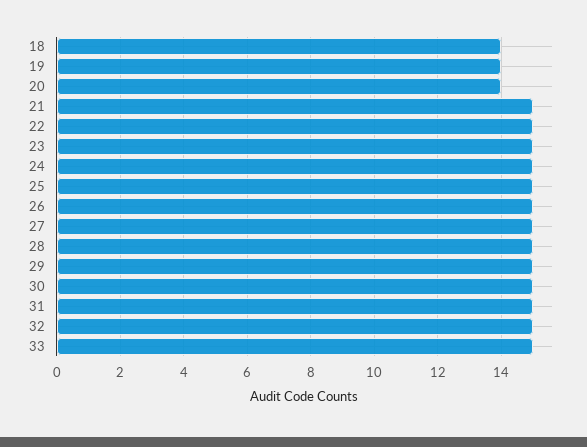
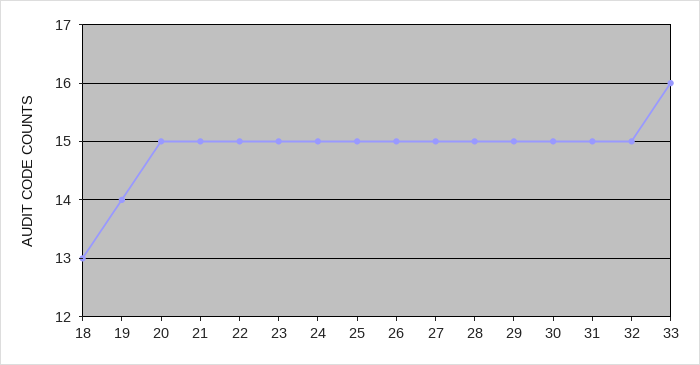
  {
-   "18": 14,
+   "18": 13,
    "19": 14,
-   "20": 14,
+   "20": 15,
    "21": 15,
    "22": 15,
    "23": 15,
    "24": 15,
    "25": 15,
    "26": 15,
    "27": 15,
    "28": 15,
    "29": 15,
    "30": 15,
    "31": 15,
    "32": 15,
-   "33": 15
+   "33": 16
  }

